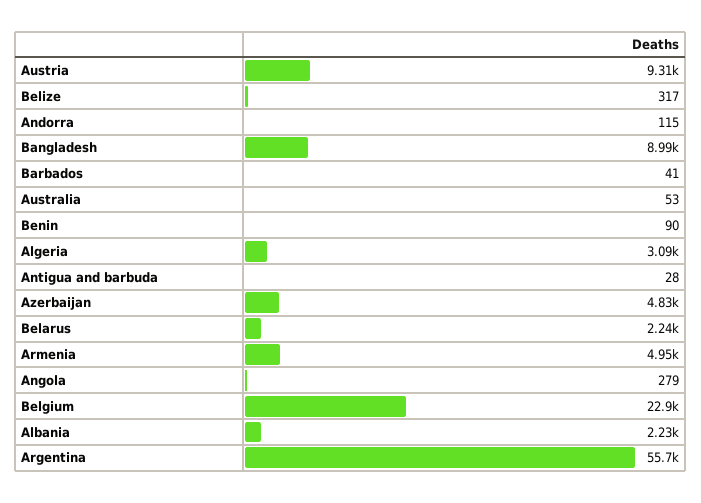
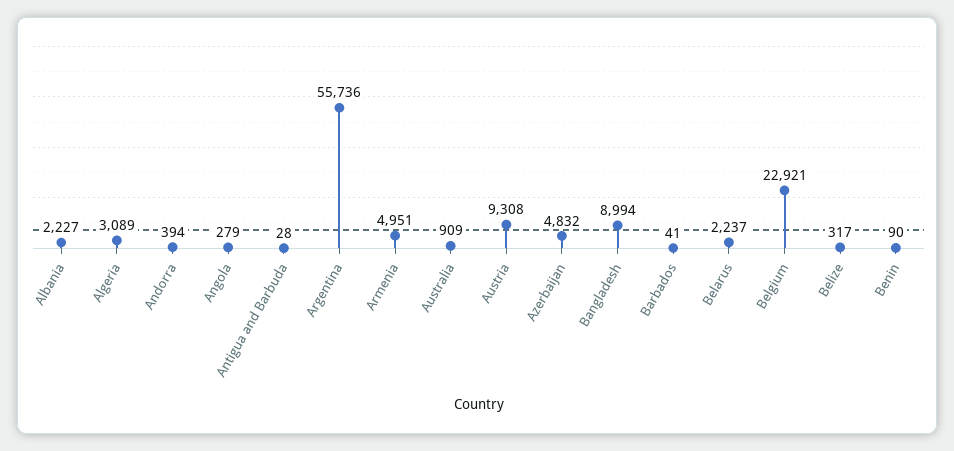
  {
    "Austria": 9308,
    "Belize": 317,
-   "Andorra": 115,
+   "Andorra": 394,
    "Bangladesh": 8994,
    "Barbados": 41,
-   "Australia": 53,
+   "Australia": 909,
    "Benin": 90,
    "Algeria": 3089,
    "Antigua and barbuda": 28,
    "Azerbaijan": 4832,
    "Belarus": 2237,
    "Armenia": 4951,
    "Angola": 279,
    "Belgium": 22921,
    "Albania": 2227,
    "Argentina": 55736
  }

